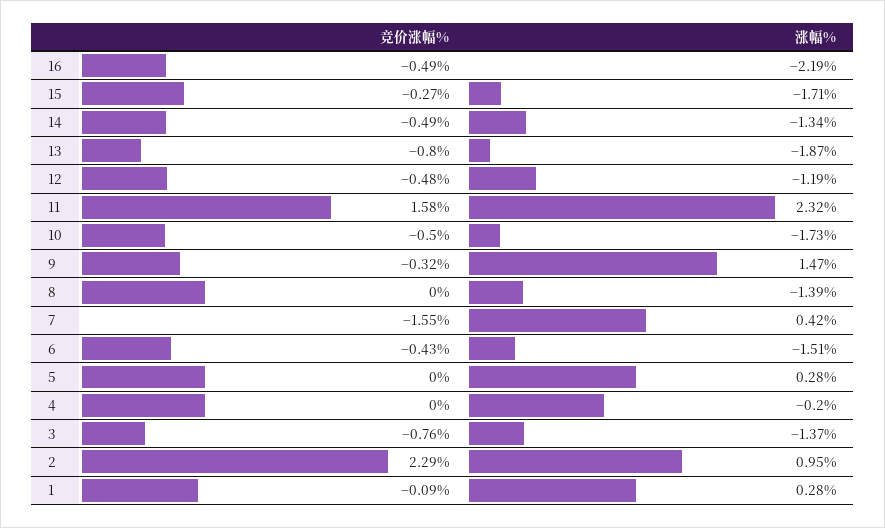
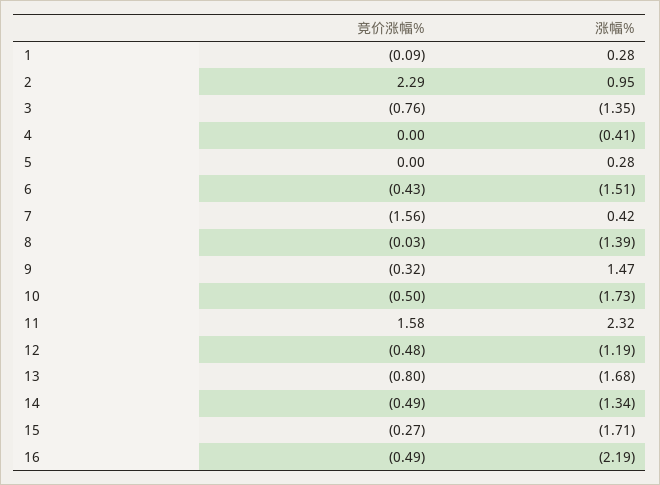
  {
    "竞价涨幅%": {
      "16": -0.49,
      "15": -0.27,
      "14": -0.49,
      "13": -0.8,
      "12": -0.48,
      "11": 1.58,
      "10": -0.5,
      "9": -0.32,
-     "8": 0,
+     "8": -0.03,
-     "7": -1.55,
+     "7": -1.56,
      "6": -0.43,
      "5": 0,
      "4": 0,
      "3": -0.76,
      "2": 2.29,
      "1": -0.09
    },
    "涨幅%": {
      "16": -2.19,
      "15": -1.71,
      "14": -1.34,
-     "13": -1.87,
+     "13": -1.68,
      "12": -1.19,
      "11": 2.32,
      "10": -1.73,
      "9": 1.47,
      "8": -1.39,
      "7": 0.42,
      "6": -1.51,
      "5": 0.28,
-     "4": -0.2,
+     "4": -0.41,
-     "3": -1.37,
+     "3": -1.35,
      "2": 0.95,
      "1": 0.28
    }
  }

